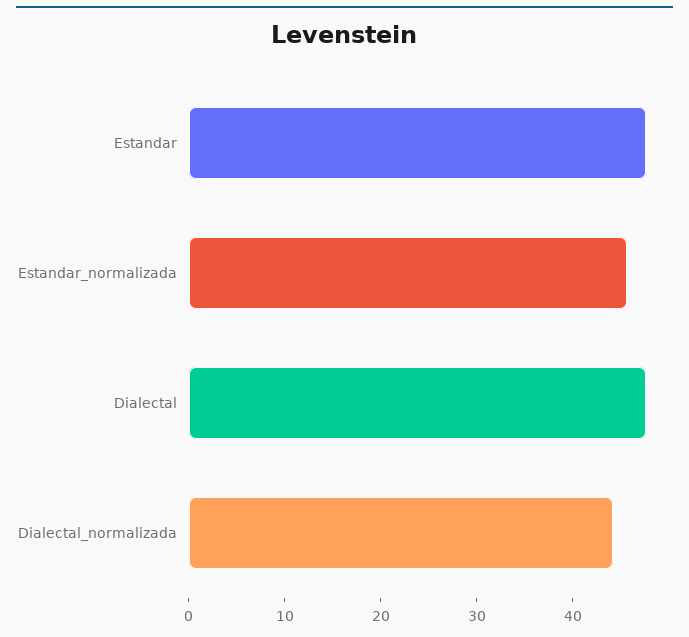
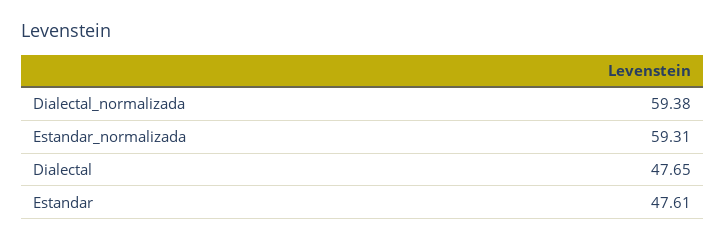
  {
    "Estandar": 47.61,
-   "Estandar_normalizada": 46,
+   "Estandar_normalizada": 59.31,
    "Dialectal": 47.65,
-   "Dialectal_normalizada": 44
+   "Dialectal_normalizada": 59.38
  }

